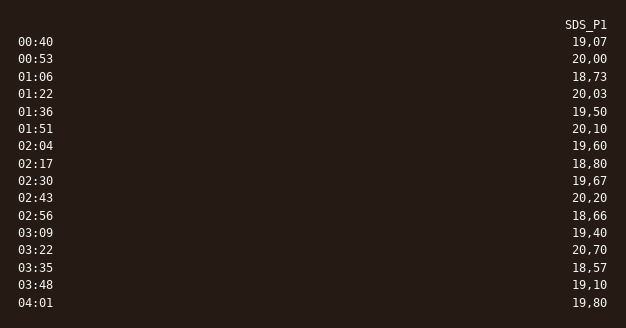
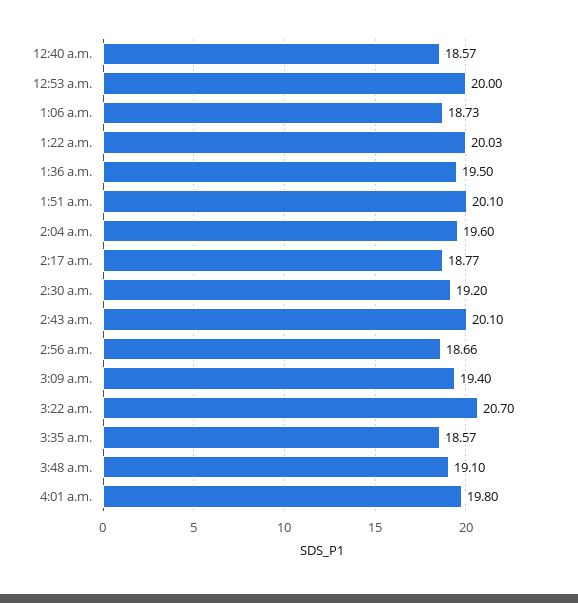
  {
-   "00:40": 19.07,
+   "00:40": 18.57,
    "00:53": 20,
    "01:06": 18.73,
    "01:22": 20.03,
    "01:36": 19.5,
    "01:51": 20.1,
    "02:04": 19.6,
-   "02:17": 18.8,
+   "02:17": 18.77,
-   "02:30": 19.67,
+   "02:30": 19.2,
-   "02:43": 20.2,
+   "02:43": 20.1,
    "02:56": 18.66,
    "03:09": 19.4,
    "03:22": 20.7,
    "03:35": 18.57,
    "03:48": 19.1,
    "04:01": 19.8
  }

